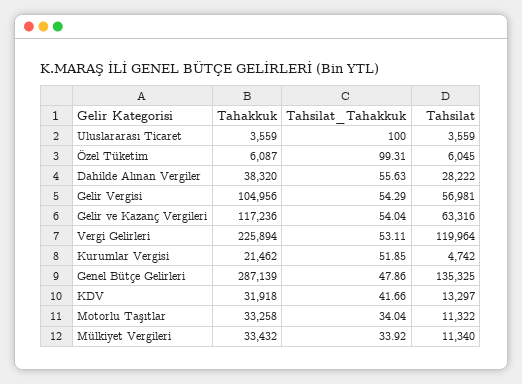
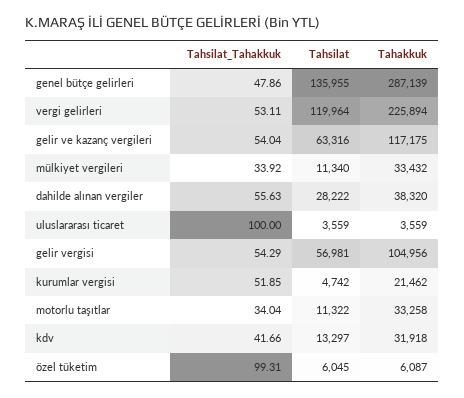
  {
    "Tahakkuk": {
      "Uluslararası Ticaret": 3559,
      "Özel Tüketim": 6087,
      "Dahilde Alınan Vergiler": 38320,
      "Gelir Vergisi": 104956,
-     "Gelir ve Kazanç Vergileri": 117236,
+     "Gelir ve Kazanç Vergileri": 117175,
      "Vergi Gelirleri": 225894,
      "Kurumlar Vergisi": 21462,
      "Genel Bütçe Gelirleri": 287139,
      "KDV": 31918,
      "Motorlu Taşıtlar": 33258,
      "Mülkiyet Vergileri": 33432
    },
    "Tahsilat_Tahakkuk": {
      "Uluslararası Ticaret": 100,
      "Özel Tüketim": 99.31,
      "Dahilde Alınan Vergiler": 55.63,
      "Gelir Vergisi": 54.29,
      "Gelir ve Kazanç Vergileri": 54.04,
      "Vergi Gelirleri": 53.11,
      "Kurumlar Vergisi": 51.85,
      "Genel Bütçe Gelirleri": 47.86,
      "KDV": 41.66,
      "Motorlu Taşıtlar": 34.04,
      "Mülkiyet Vergileri": 33.92
    },
    "Tahsilat": {
      "Uluslararası Ticaret": 3559,
      "Özel Tüketim": 6045,
      "Dahilde Alınan Vergiler": 28222,
      "Gelir Vergisi": 56981,
      "Gelir ve Kazanç Vergileri": 63316,
      "Vergi Gelirleri": 119964,
      "Kurumlar Vergisi": 4742,
-     "Genel Bütçe Gelirleri": 135325,
+     "Genel Bütçe Gelirleri": 135955,
      "KDV": 13297,
      "Motorlu Taşıtlar": 11322,
      "Mülkiyet Vergileri": 11340
    }
  }

